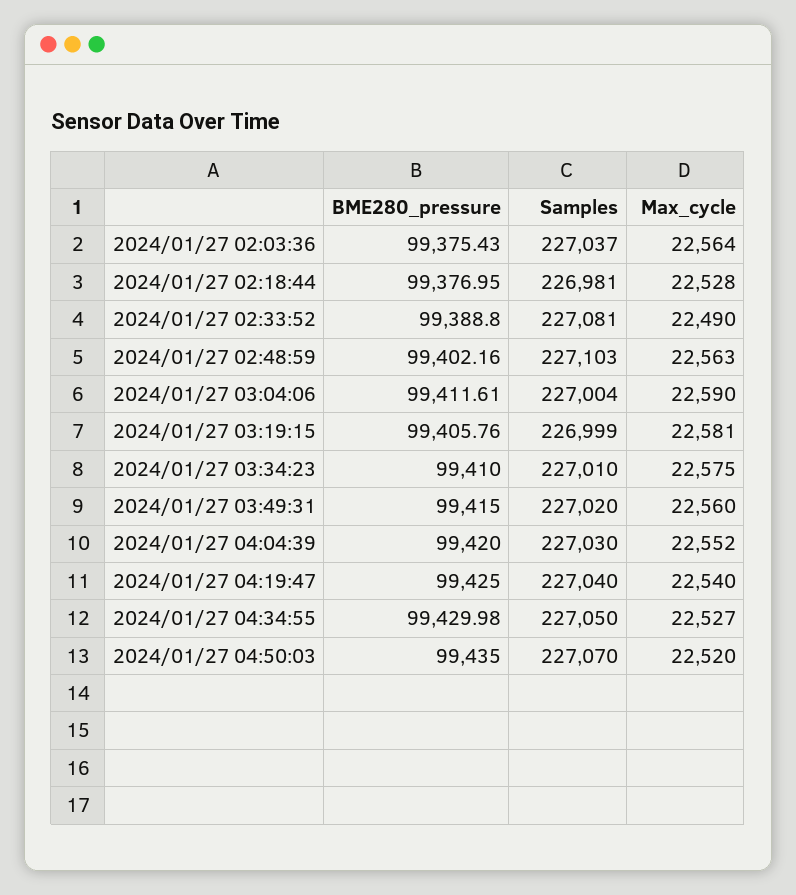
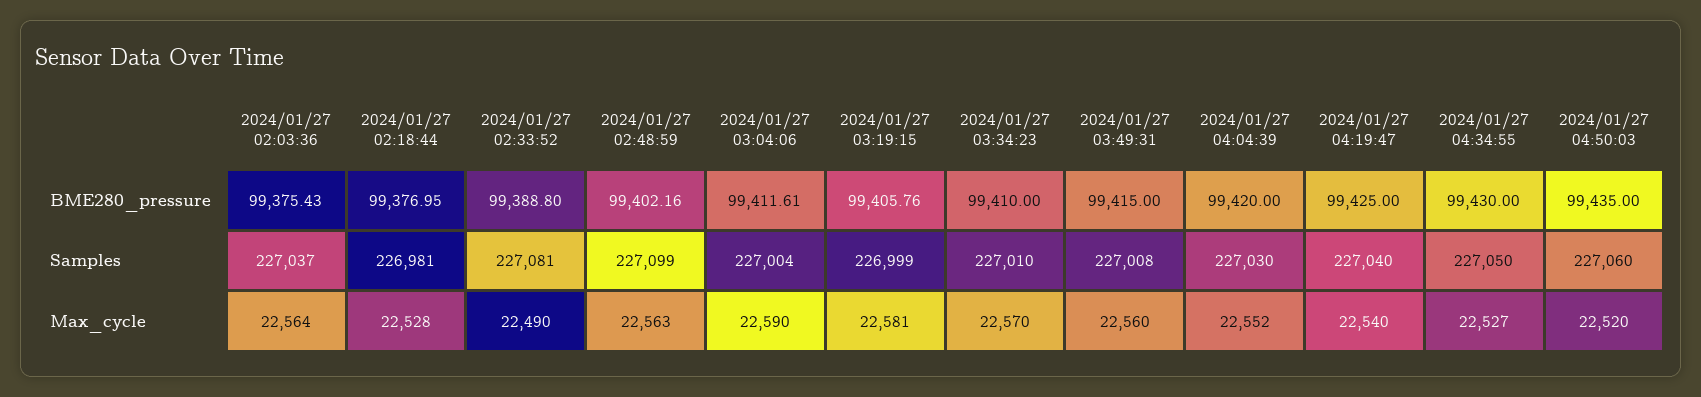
  {
    "BME280_pressure": {
      "2024/01/27 02:03:36": 99375.43,
      "2024/01/27 02:18:44": 99376.95,
      "2024/01/27 02:33:52": 99388.8,
      "2024/01/27 02:48:59": 99402.16,
      "2024/01/27 03:04:06": 99411.61,
      "2024/01/27 03:19:15": 99405.76,
      "2024/01/27 03:34:23": 99410,
      "2024/01/27 03:49:31": 99415,
      "2024/01/27 04:04:39": 99420,
      "2024/01/27 04:19:47": 99425,
-     "2024/01/27 04:34:55": 99429.98,
+     "2024/01/27 04:34:55": 99430,
      "2024/01/27 04:50:03": 99435
    },
    "Samples": {
      "2024/01/27 02:03:36": 227037,
      "2024/01/27 02:18:44": 226981,
      "2024/01/27 02:33:52": 227081,
-     "2024/01/27 02:48:59": 227103,
+     "2024/01/27 02:48:59": 227099,
      "2024/01/27 03:04:06": 227004,
      "2024/01/27 03:19:15": 226999,
      "2024/01/27 03:34:23": 227010,
-     "2024/01/27 03:49:31": 227020,
+     "2024/01/27 03:49:31": 227008,
      "2024/01/27 04:04:39": 227030,
      "2024/01/27 04:19:47": 227040,
      "2024/01/27 04:34:55": 227050,
-     "2024/01/27 04:50:03": 227070
+     "2024/01/27 04:50:03": 227060
    },
    "Max_cycle": {
      "2024/01/27 02:03:36": 22564,
      "2024/01/27 02:18:44": 22528,
      "2024/01/27 02:33:52": 22490,
      "2024/01/27 02:48:59": 22563,
      "2024/01/27 03:04:06": 22590,
      "2024/01/27 03:19:15": 22581,
-     "2024/01/27 03:34:23": 22575,
+     "2024/01/27 03:34:23": 22570,
      "2024/01/27 03:49:31": 22560,
      "2024/01/27 04:04:39": 22552,
      "2024/01/27 04:19:47": 22540,
      "2024/01/27 04:34:55": 22527,
      "2024/01/27 04:50:03": 22520
    }
  }

